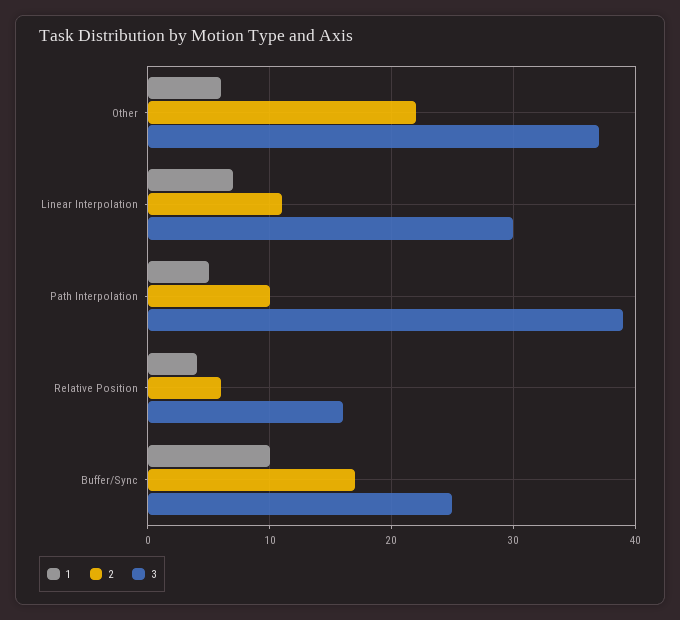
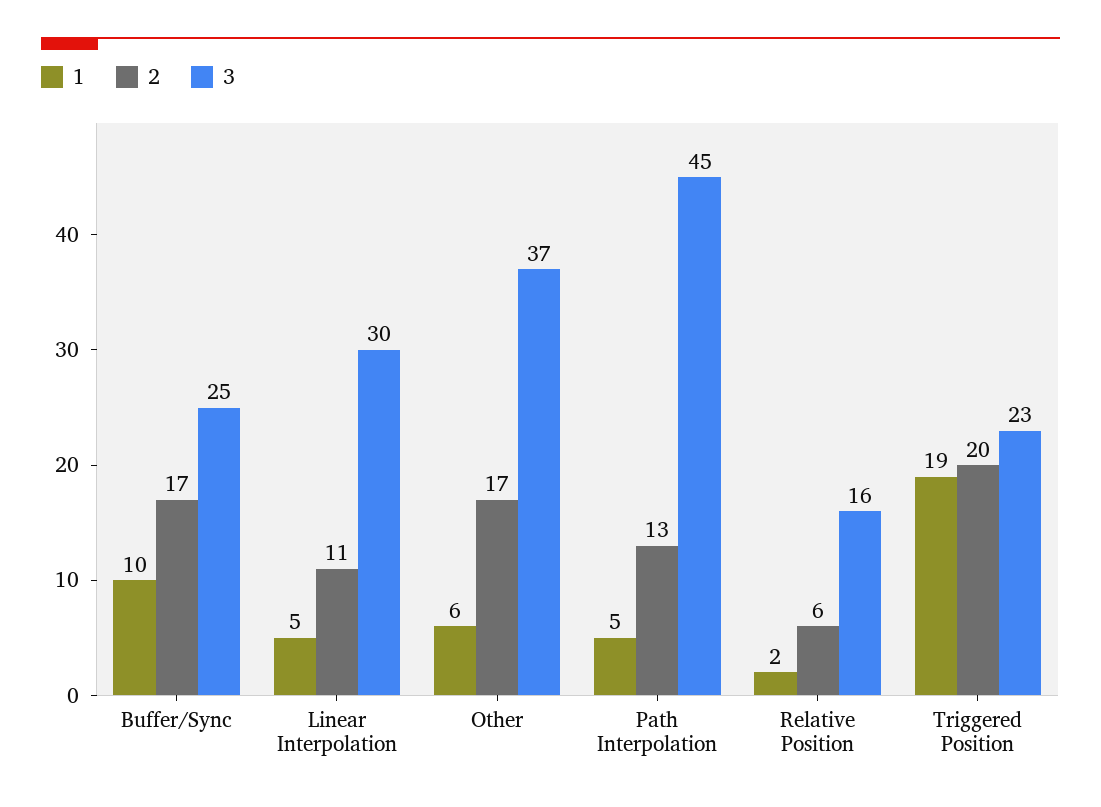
  {
    "1": {
      "Other": 6,
-     "Linear Interpolation": 7,
+     "Linear Interpolation": 5,
      "Path Interpolation": 5,
-     "Relative Position": 4,
+     "Relative Position": 2,
-     "Buffer/Sync": 10
+     "Buffer/Sync": 10,
+     "Triggered Position": 19
    },
    "2": {
-     "Other": 22,
+     "Other": 17,
      "Linear Interpolation": 11,
-     "Path Interpolation": 10,
+     "Path Interpolation": 13,
      "Relative Position": 6,
-     "Buffer/Sync": 17
+     "Buffer/Sync": 17,
+     "Triggered Position": 20
    },
    "3": {
      "Other": 37,
      "Linear Interpolation": 30,
-     "Path Interpolation": 39,
+     "Path Interpolation": 45,
      "Relative Position": 16,
-     "Buffer/Sync": 25
+     "Buffer/Sync": 25,
+     "Triggered Position": 23
    }
  }

